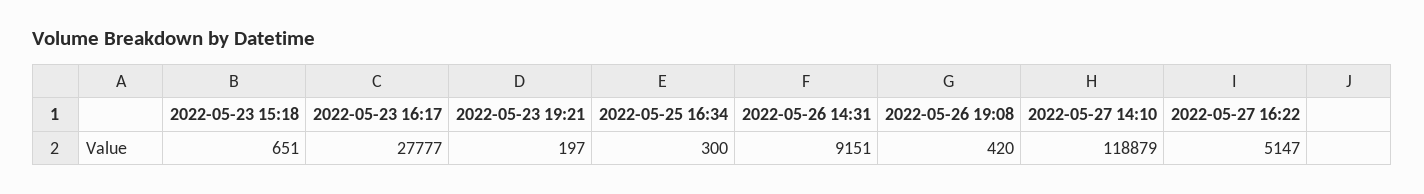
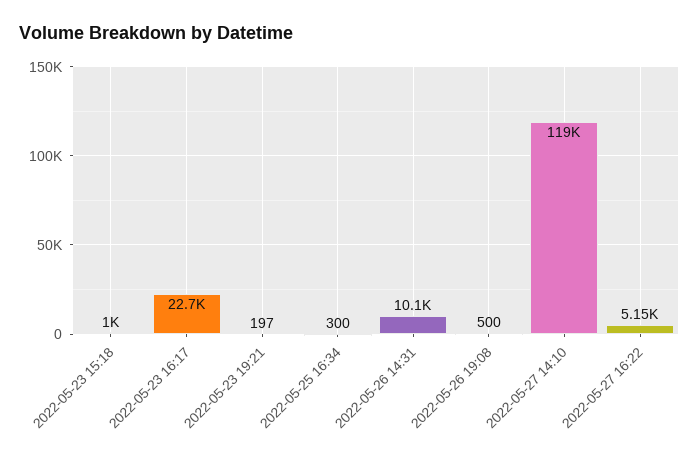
  {
-   "2022-05-23 15:18": 651,
+   "2022-05-23 15:18": 1000,
-   "2022-05-23 16:17": 27777,
+   "2022-05-23 16:17": 22700,
    "2022-05-23 19:21": 197,
    "2022-05-25 16:34": 300,
-   "2022-05-26 14:31": 9151,
+   "2022-05-26 14:31": 10100,
-   "2022-05-26 19:08": 420,
+   "2022-05-26 19:08": 500,
    "2022-05-27 14:10": 118879,
    "2022-05-27 16:22": 5147
  }

